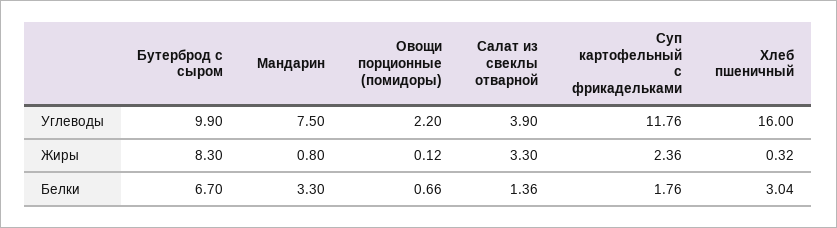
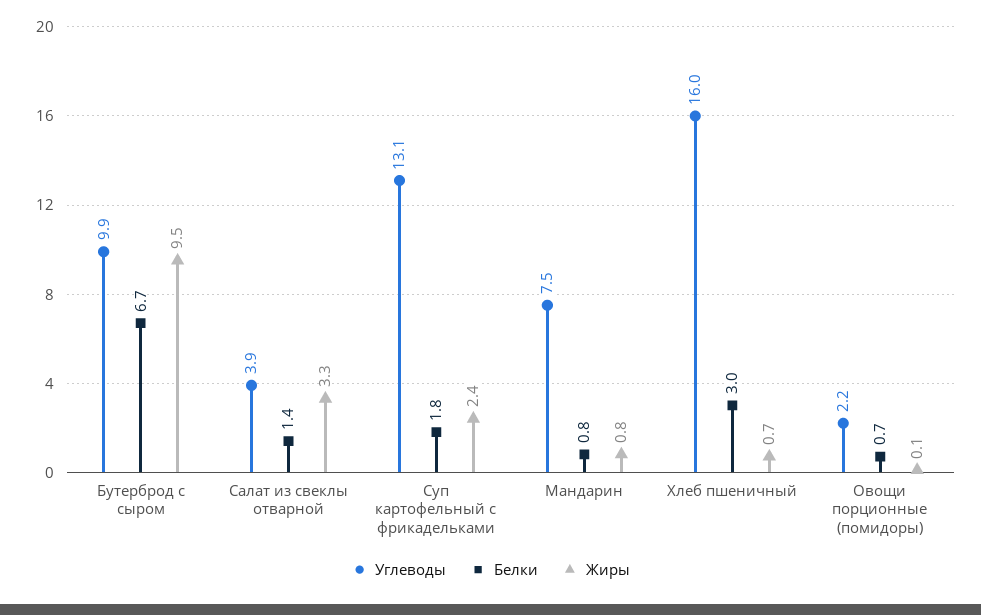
  {
    "Углеводы": {
      "Бутерброд с сыром": 9.9,
      "Мандарин": 7.5,
      "Овощи порционные (помидоры)": 2.2,
      "Салат из свеклы отварной": 3.9,
-     "Суп картофельный с фрикадельками": 11.76,
+     "Суп картофельный с фрикадельками": 13.1,
      "Хлеб пшеничный": 16
    },
    "Жиры": {
-     "Бутерброд с сыром": 8.3,
+     "Бутерброд с сыром": 9.5,
      "Мандарин": 0.8,
      "Овощи порционные (помидоры)": 0.12,
      "Салат из свеклы отварной": 3.3,
      "Суп картофельный с фрикадельками": 2.36,
-     "Хлеб пшеничный": 0.32
+     "Хлеб пшеничный": 0.7
    },
    "Белки": {
      "Бутерброд с сыром": 6.7,
-     "Мандарин": 3.3,
+     "Мандарин": 0.8,
      "Овощи порционные (помидоры)": 0.66,
      "Салат из свеклы отварной": 1.36,
      "Суп картофельный с фрикадельками": 1.76,
      "Хлеб пшеничный": 3.04
    }
  }

